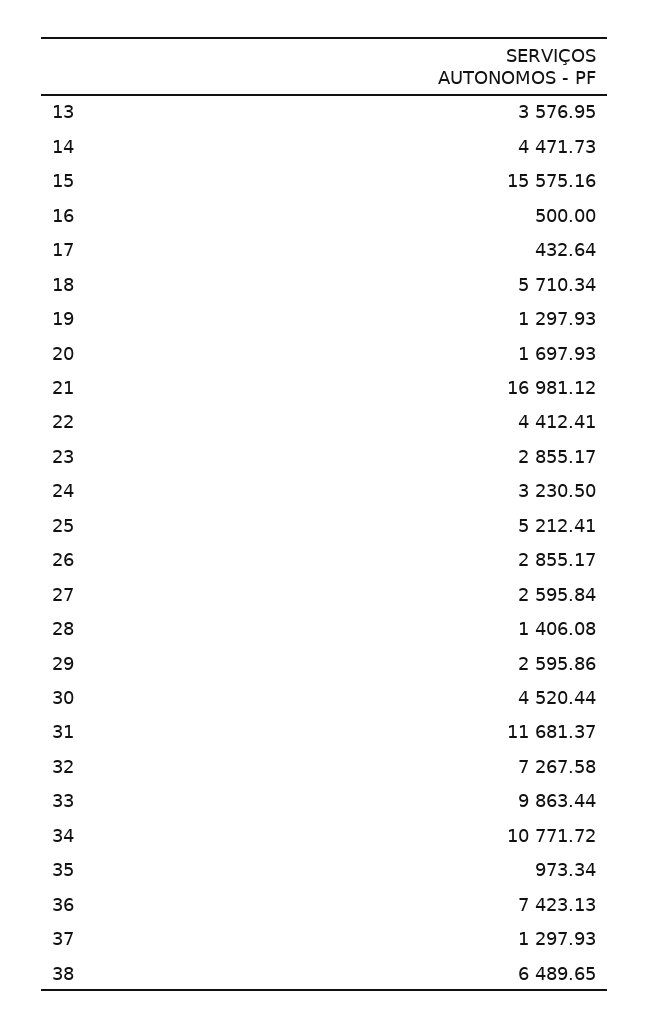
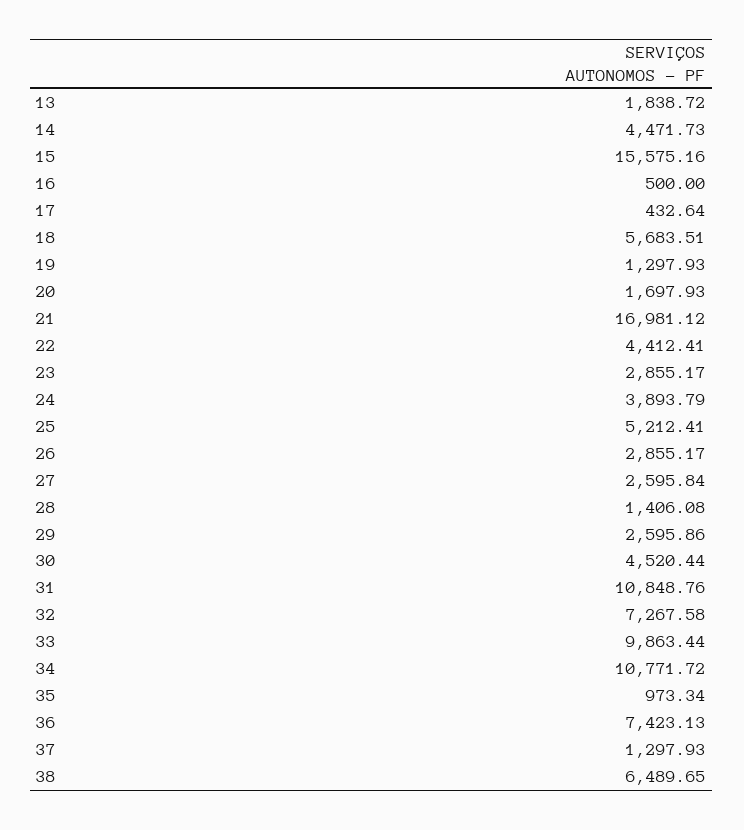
  {
-   "13": 3576.95,
+   "13": 1838.72,
    "14": 4471.73,
    "15": 15575.16,
    "16": 500,
    "17": 432.64,
-   "18": 5710.34,
+   "18": 5683.51,
    "19": 1297.93,
    "20": 1697.93,
    "21": 16981.12,
    "22": 4412.41,
    "23": 2855.17,
-   "24": 3230.5,
+   "24": 3893.79,
    "25": 5212.41,
    "26": 2855.17,
    "27": 2595.84,
    "28": 1406.08,
    "29": 2595.86,
    "30": 4520.44,
-   "31": 11681.37,
+   "31": 10848.76,
    "32": 7267.58,
    "33": 9863.44,
    "34": 10771.72,
    "35": 973.34,
    "36": 7423.13,
    "37": 1297.93,
    "38": 6489.65
  }

